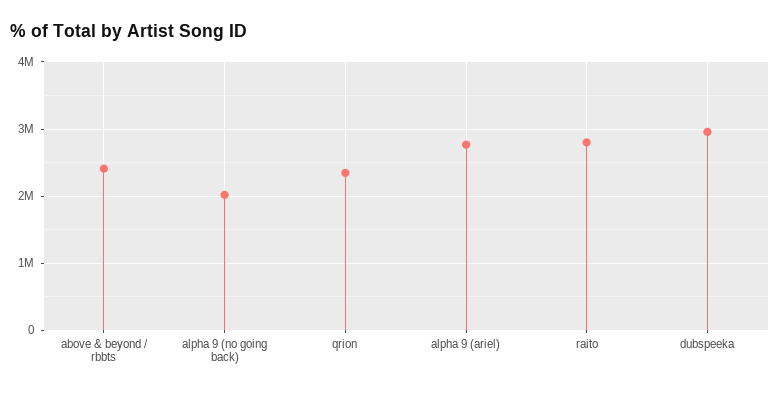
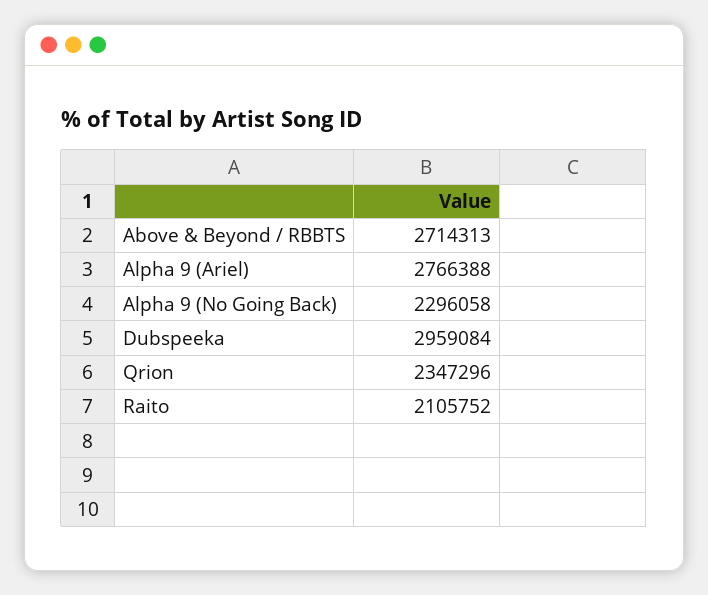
  {
-   "above & beyond / rbbts": 2400000,
+   "above & beyond / rbbts": 2714313,
-   "alpha 9 (no going back)": 2000000,
+   "alpha 9 (no going back)": 2296058,
    "qrion": 2347296,
    "alpha 9 (ariel)": 2766388,
-   "raito": 2800000,
+   "raito": 2105752,
    "dubspeeka": 2959084
  }

